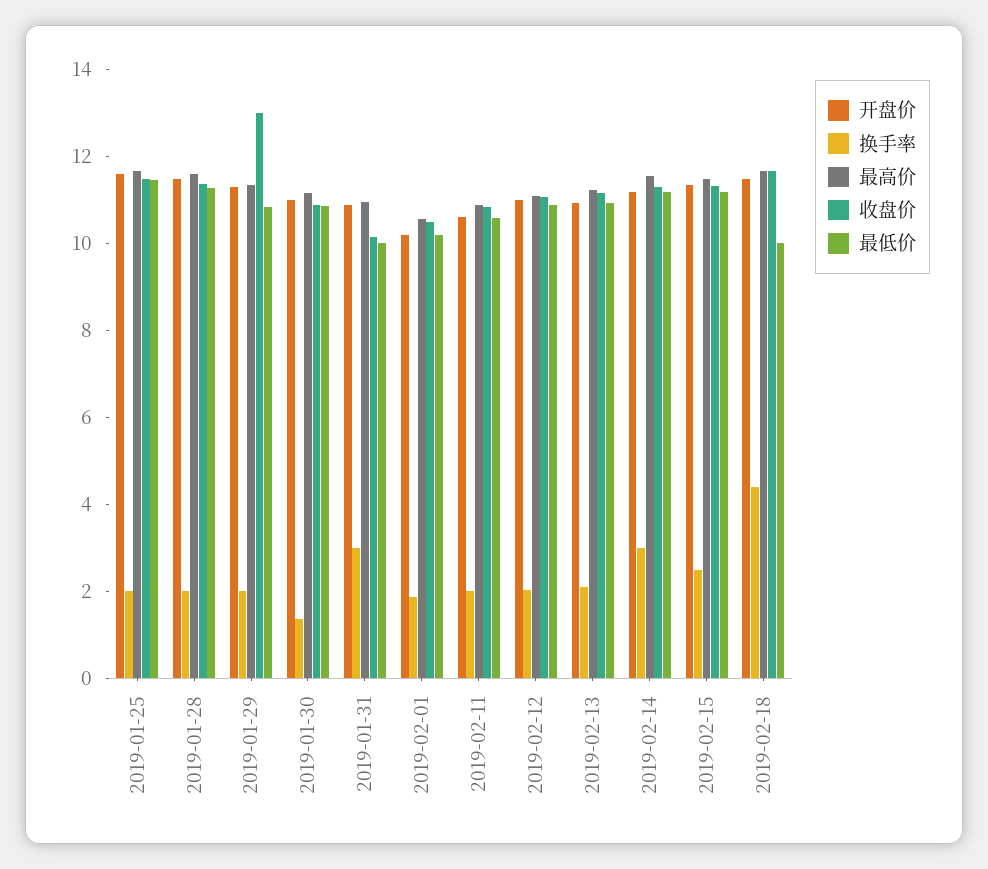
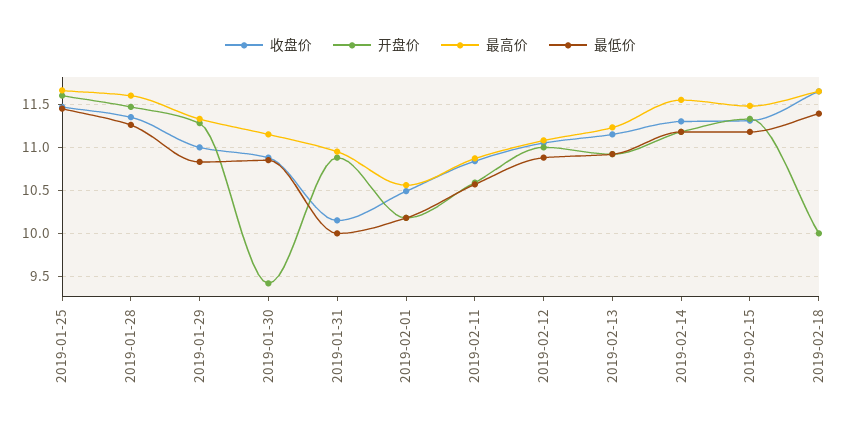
  {
    "开盘价": {
      "2019-01-25": 11.6,
      "2019-01-28": 11.5,
      "2019-01-29": 11.3,
-     "2019-01-30": 11,
+     "2019-01-30": 9.4,
      "2019-01-31": 10.9,
      "2019-02-01": 10.2,
      "2019-02-11": 10.6,
      "2019-02-12": 11,
      "2019-02-13": 10.9,
      "2019-02-14": 11.2,
      "2019-02-15": 11.3,
-     "2019-02-18": 11.5
+     "2019-02-18": 10
    },
-   "换手率": {
-     "2019-01-25": 2,
-     "2019-01-28": 2,
-     "2019-01-29": 2,
-     "2019-01-30": 1.5,
-     "2019-01-31": 3,
-     "2019-02-01": 2,
-     "2019-02-11": 2,
-     "2019-02-12": 2,
-     "2019-02-13": 2,
-     "2019-02-14": 3,
-     "2019-02-15": 2.5,
-     "2019-02-18": 4.5
-   },
    "最高价": {
      "2019-01-25": 11.7,
      "2019-01-28": 11.6,
      "2019-01-29": 11.3,
      "2019-01-30": 11.2,
      "2019-01-31": 11,
      "2019-02-01": 10.6,
      "2019-02-11": 10.9,
      "2019-02-12": 11.1,
      "2019-02-13": 11.2,
      "2019-02-14": 11.6,
      "2019-02-15": 11.5,
      "2019-02-18": 11.7
    },
    "收盘价": {
      "2019-01-25": 11.5,
      "2019-01-28": 11.4,
-     "2019-01-29": 13,
+     "2019-01-29": 11,
      "2019-01-30": 10.9,
      "2019-01-31": 10.2,
      "2019-02-01": 10.5,
      "2019-02-11": 10.8,
      "2019-02-12": 11.1,
      "2019-02-13": 11.2,
      "2019-02-14": 11.3,
      "2019-02-15": 11.3,
      "2019-02-18": 11.7
    },
    "最低价": {
      "2019-01-25": 11.5,
      "2019-01-28": 11.3,
      "2019-01-29": 10.8,
      "2019-01-30": 10.9,
      "2019-01-31": 10,
      "2019-02-01": 10.2,
      "2019-02-11": 10.6,
      "2019-02-12": 10.9,
      "2019-02-13": 10.9,
      "2019-02-14": 11.2,
      "2019-02-15": 11.2,
-     "2019-02-18": 10
+     "2019-02-18": 11.4
    }
  }

